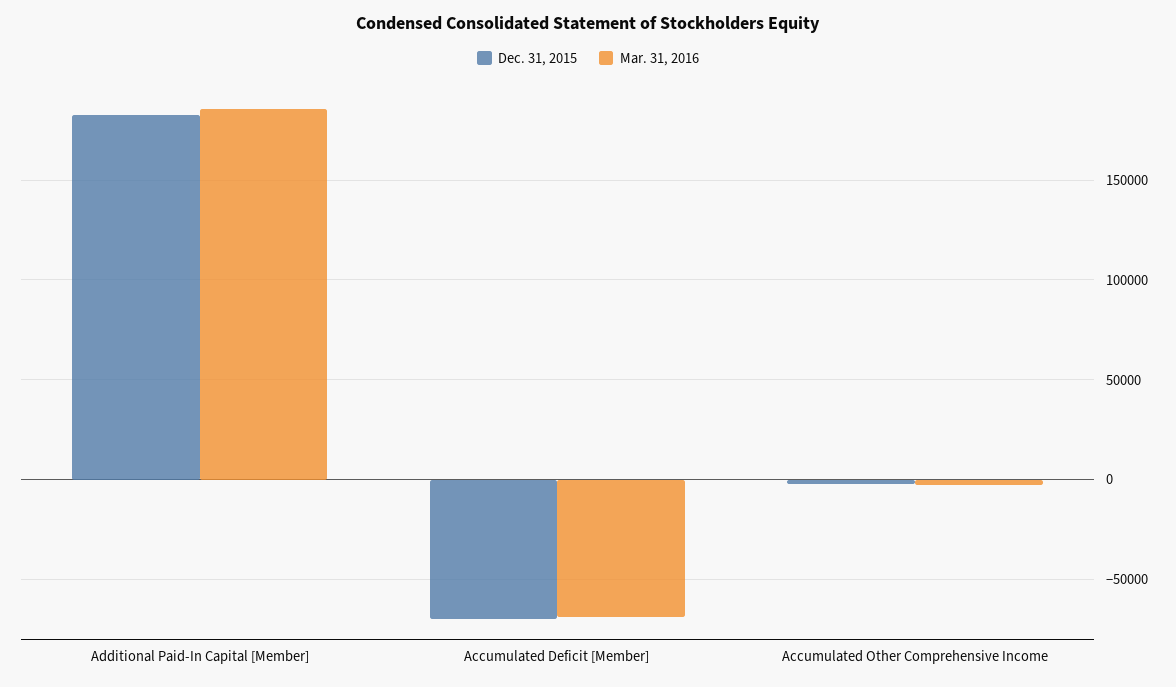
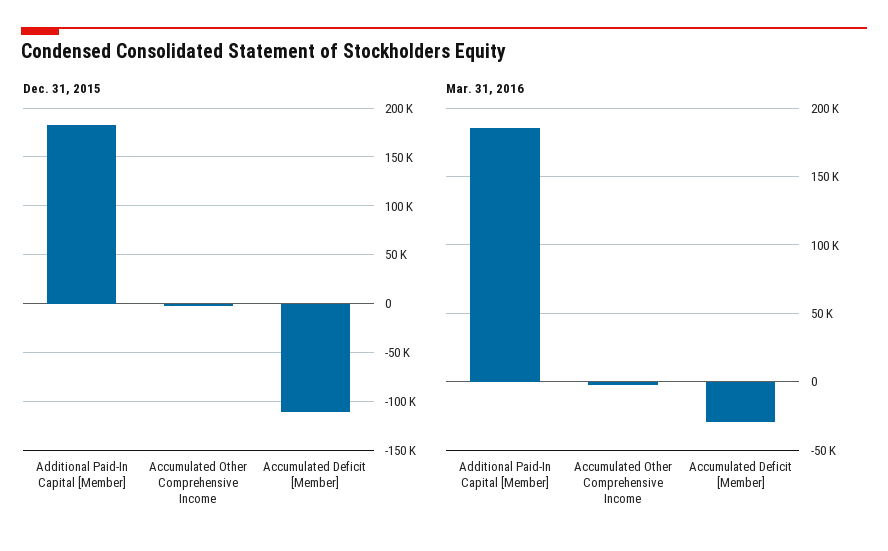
  {
    "Dec. 31, 2015": {
      "Additional Paid-In Capital [Member]": 185000,
-     "Accumulated Deficit [Member]": -70000,
+     "Accumulated Deficit [Member]": -110000,
      "Accumulated Other Comprehensive Income": 0
    },
    "Mar. 31, 2016": {
      "Additional Paid-In Capital [Member]": 185000,
-     "Accumulated Deficit [Member]": -70000,
+     "Accumulated Deficit [Member]": -30000,
      "Accumulated Other Comprehensive Income": -5000
    }
  }

